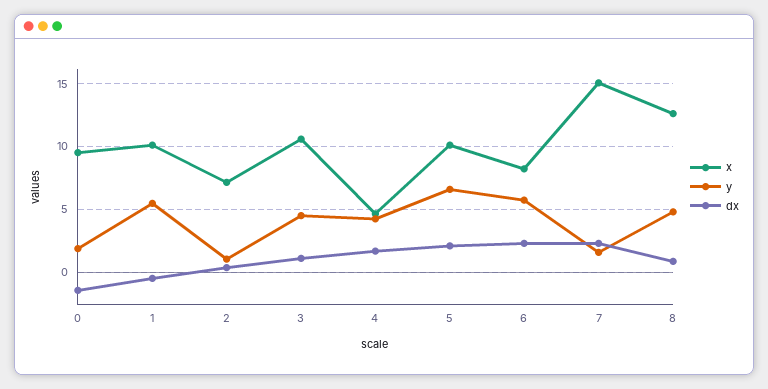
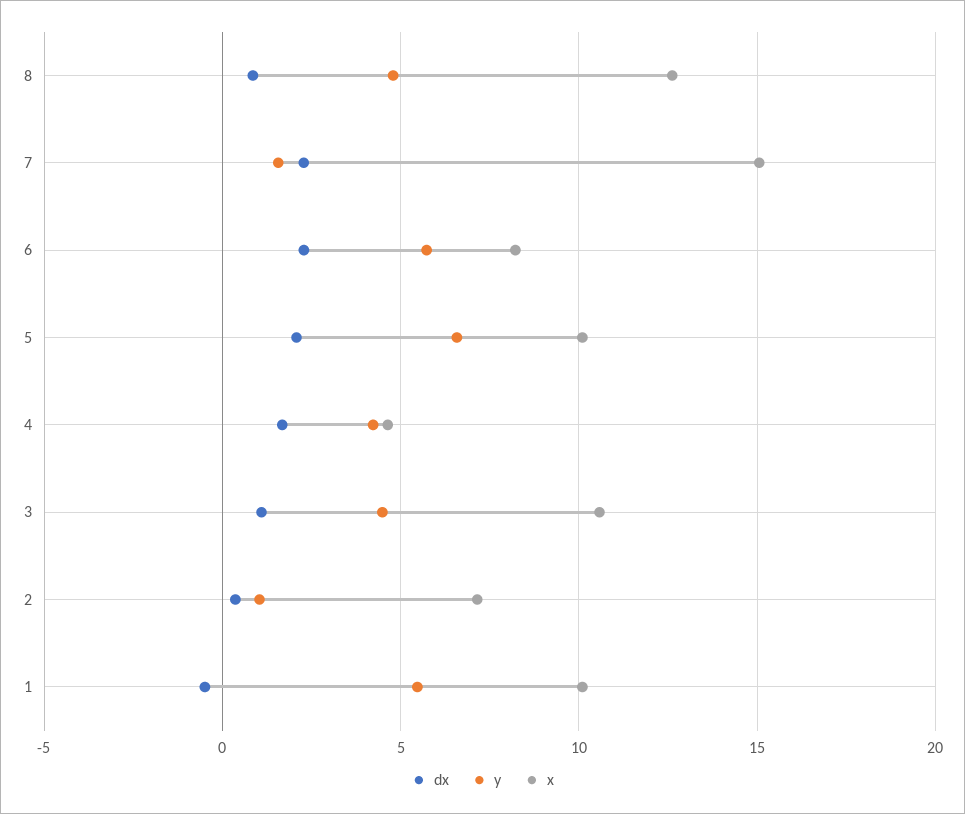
  {
    "x": {
-     "0": 9.5,
      "1": 10,
      "2": 7,
      "3": 10.5,
      "4": 4.5,
      "5": 10,
      "6": 8,
      "7": 15,
      "8": 12.5
    },
    "y": {
-     "0": 2,
      "1": 5.5,
      "2": 1,
      "3": 4.5,
      "4": 4,
      "5": 6.5,
      "6": 5.5,
      "7": 1.5,
      "8": 5
    },
    "dx": {
-     "0": -1.5,
      "1": -0.5,
      "2": 0.5,
      "3": 1,
      "4": 1.5,
      "5": 2,
      "6": 2.5,
      "7": 2.5,
      "8": 1
    }
  }

